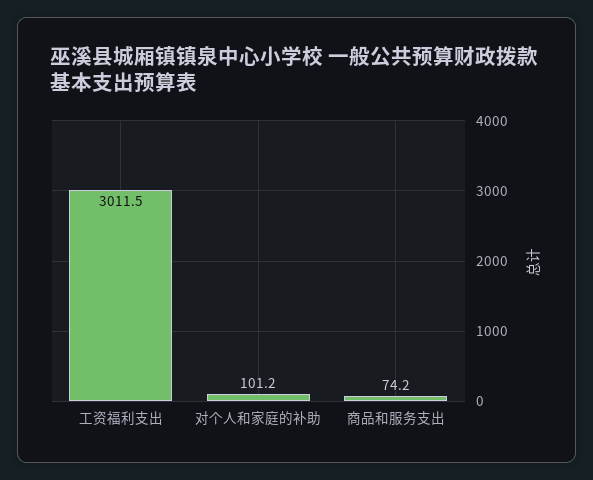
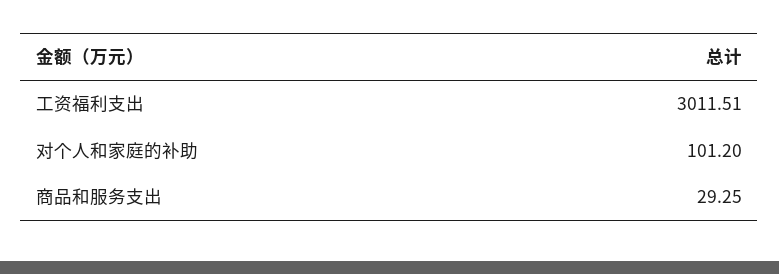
  {
    "工资福利支出": 3011.51,
    "对个人和家庭的补助": 101.2,
-   "商品和服务支出": 74.2
+   "商品和服务支出": 29.25
  }

